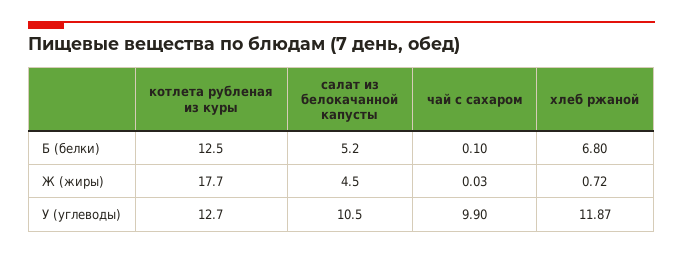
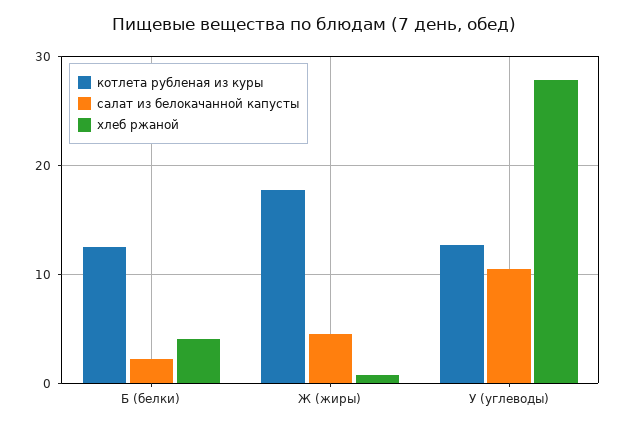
  {
    "котлета рубленая из куры": {
      "Б (белки)": 12.5,
      "Ж (жиры)": 17.7,
      "У (углеводы)": 12.7
    },
    "салат из белокачанной капусты": {
-     "Б (белки)": 5.2,
+     "Б (белки)": 2,
      "Ж (жиры)": 4.5,
      "У (углеводы)": 10.5
    },
-   "чай с сахаром": {
-     "Б (белки)": 0.1,
-     "Ж (жиры)": 0.03,
-     "У (углеводы)": 9.9
-   },
    "хлеб ржаной": {
-     "Б (белки)": 6.8,
+     "Б (белки)": 4,
      "Ж (жиры)": 0.72,
-     "У (углеводы)": 11.87
+     "У (углеводы)": 28
    }
  }

